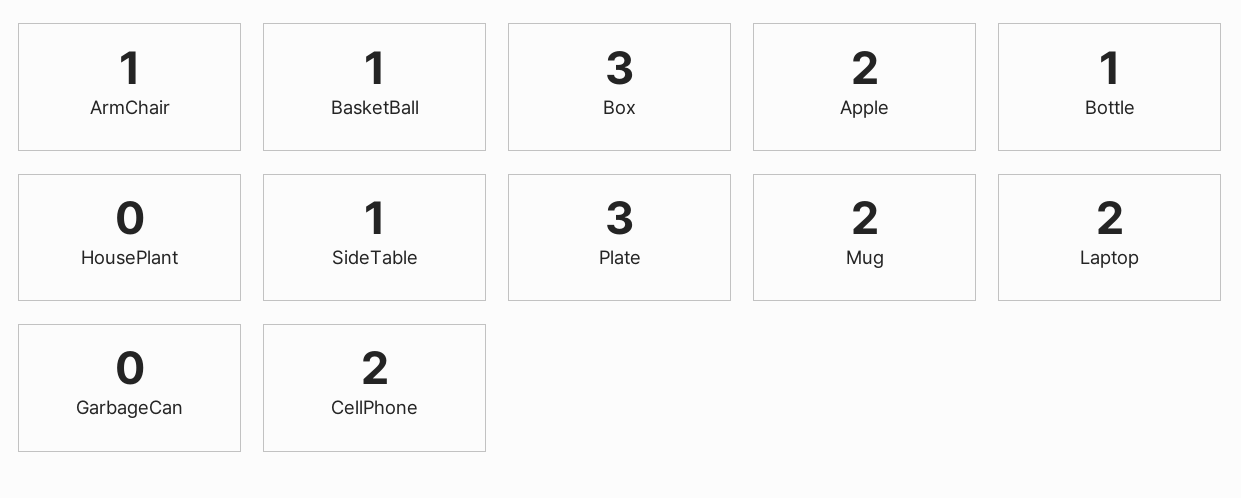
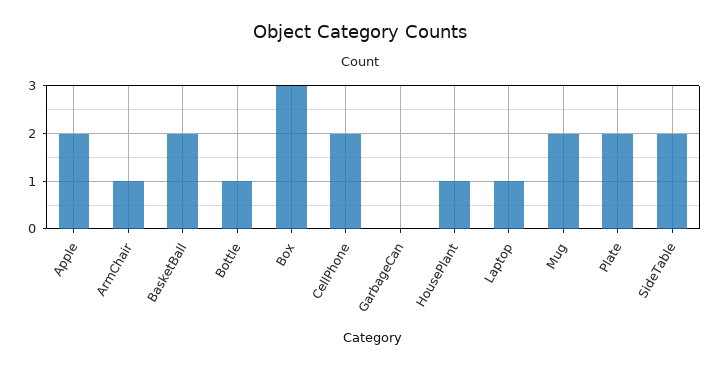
  {
    "ArmChair": 1,
-   "BasketBall": 1,
+   "BasketBall": 2,
    "Box": 3,
    "Apple": 2,
    "Bottle": 1,
-   "HousePlant": 0,
+   "HousePlant": 1,
-   "SideTable": 1,
+   "SideTable": 2,
-   "Plate": 3,
+   "Plate": 2,
    "Mug": 2,
-   "Laptop": 2,
+   "Laptop": 1,
    "GarbageCan": 0,
    "CellPhone": 2
  }

